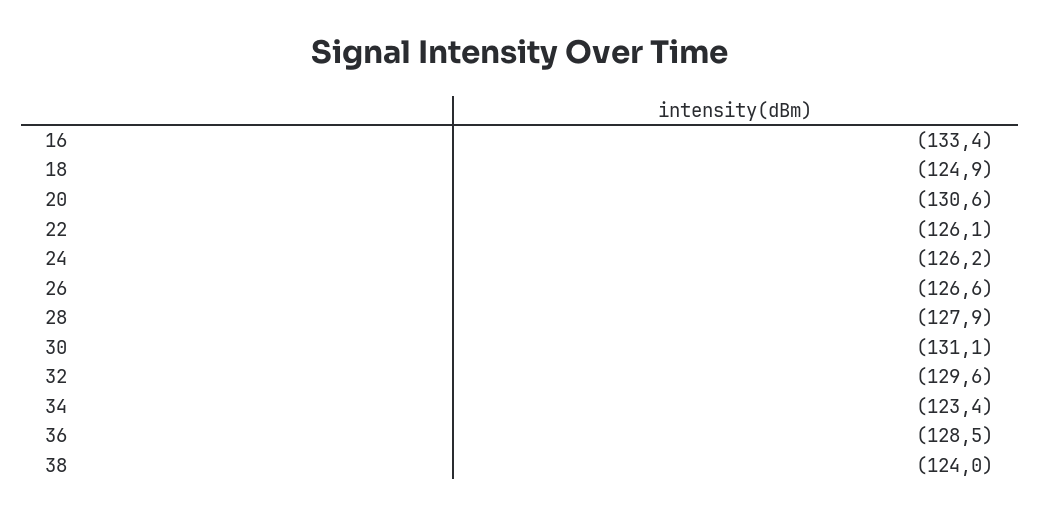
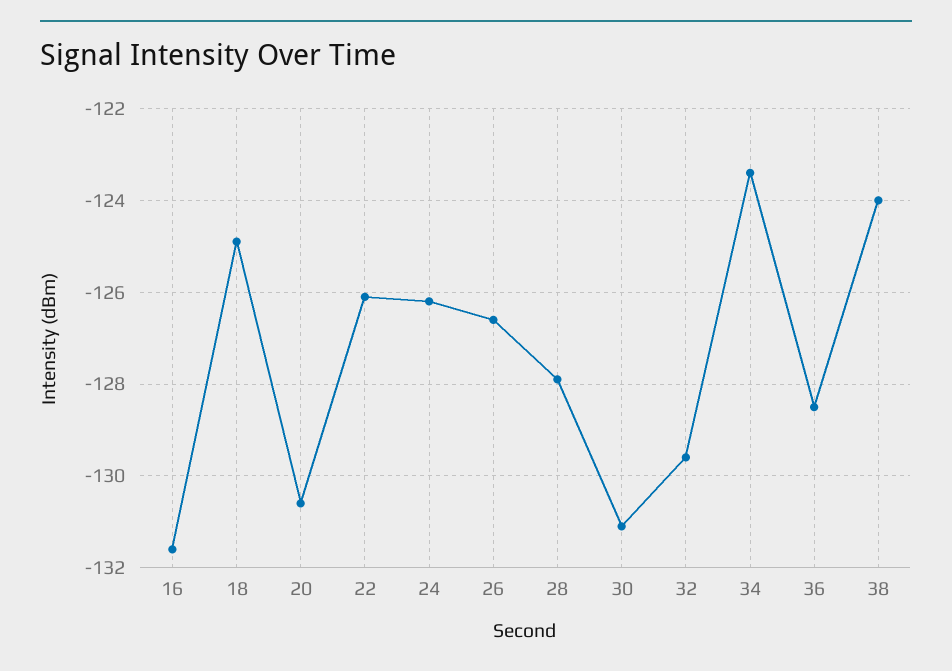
  {
-   "16": -133.4,
+   "16": -131.5,
    "18": -124.9,
    "20": -130.6,
    "22": -126.1,
    "24": -126.2,
    "26": -126.6,
    "28": -127.9,
    "30": -131.1,
    "32": -129.6,
    "34": -123.4,
    "36": -128.5,
    "38": -124
  }

